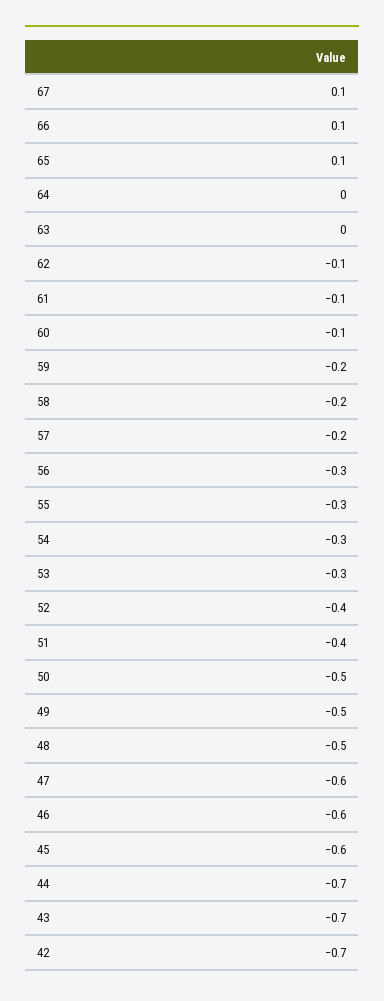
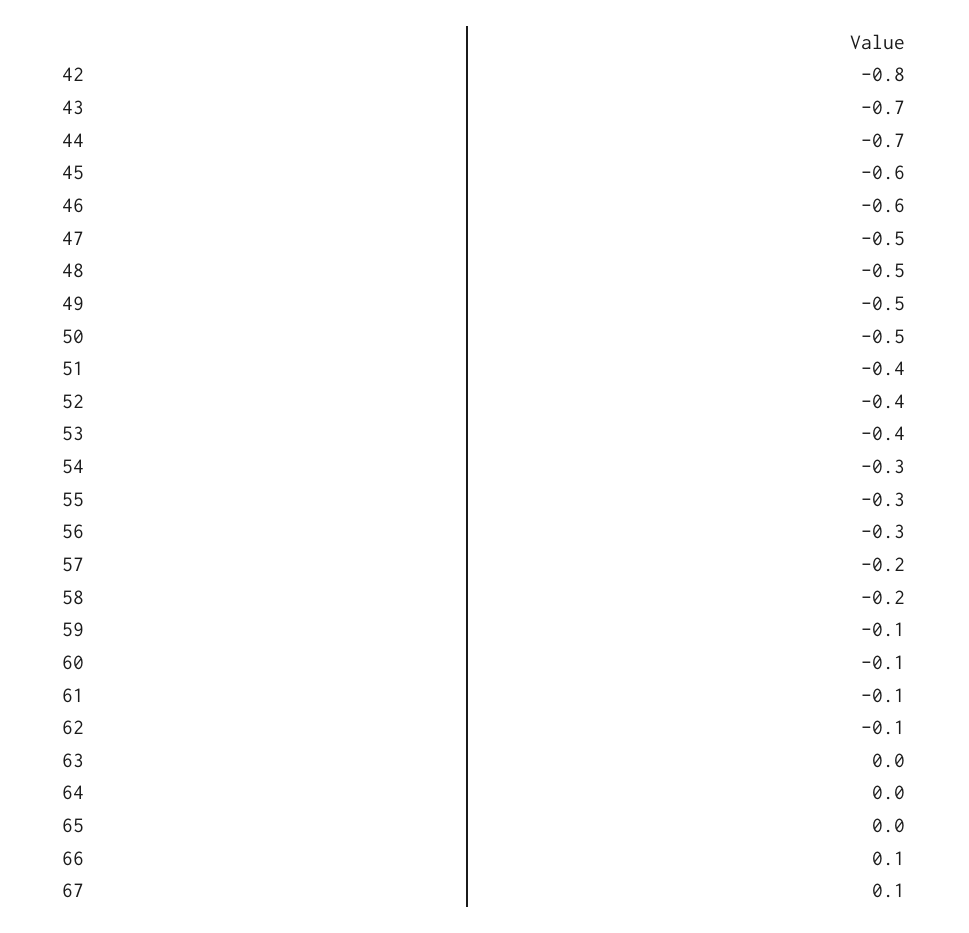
  {
    "67": 0.1,
    "66": 0.1,
-   "65": 0.1,
+   "65": 0,
    "64": 0,
    "63": 0,
    "62": -0.1,
    "61": -0.1,
    "60": -0.1,
-   "59": -0.2,
+   "59": -0.1,
    "58": -0.2,
    "57": -0.2,
    "56": -0.3,
    "55": -0.3,
    "54": -0.3,
-   "53": -0.3,
+   "53": -0.4,
    "52": -0.4,
    "51": -0.4,
    "50": -0.5,
    "49": -0.5,
    "48": -0.5,
-   "47": -0.6,
+   "47": -0.5,
    "46": -0.6,
    "45": -0.6,
    "44": -0.7,
    "43": -0.7,
-   "42": -0.7
+   "42": -0.8
  }

